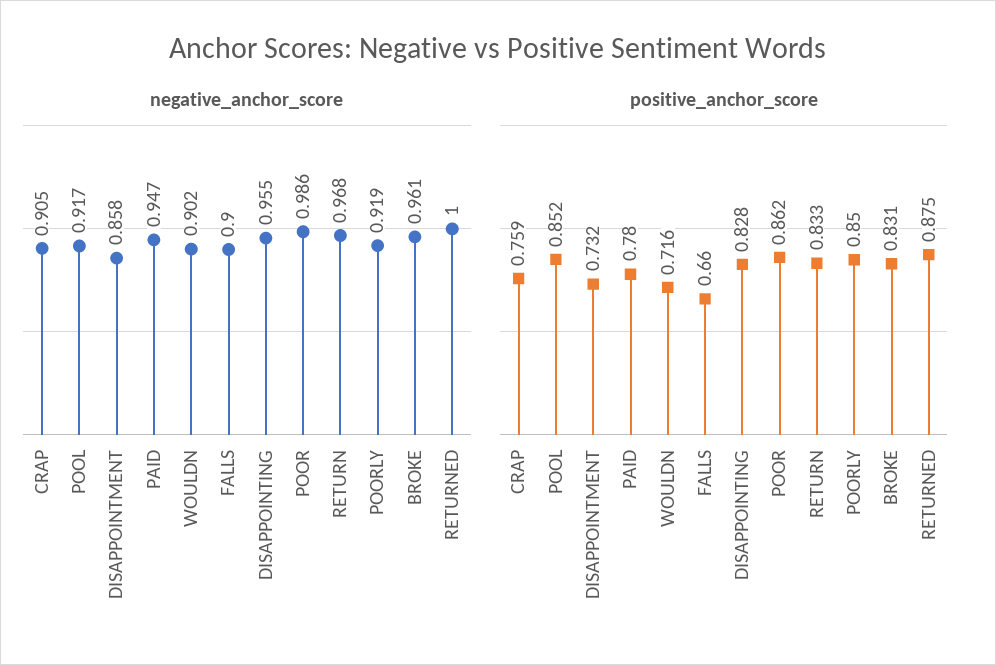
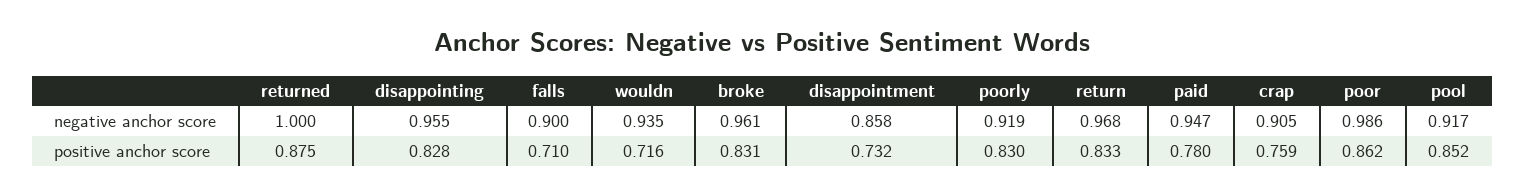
  {
    "negative_anchor_score": {
      "CRAP": 0.905,
      "POOL": 0.917,
      "DISAPPOINTMENT": 0.858,
      "PAID": 0.947,
-     "WOULDN": 0.902,
+     "WOULDN": 0.935,
      "FALLS": 0.9,
      "DISAPPOINTING": 0.955,
      "POOR": 0.986,
      "RETURN": 0.968,
      "POORLY": 0.919,
      "BROKE": 0.961,
      "RETURNED": 1
    },
    "positive_anchor_score": {
      "CRAP": 0.759,
      "POOL": 0.852,
      "DISAPPOINTMENT": 0.732,
      "PAID": 0.78,
      "WOULDN": 0.716,
-     "FALLS": 0.66,
+     "FALLS": 0.71,
      "DISAPPOINTING": 0.828,
      "POOR": 0.862,
      "RETURN": 0.833,
-     "POORLY": 0.85,
+     "POORLY": 0.83,
      "BROKE": 0.831,
      "RETURNED": 0.875
    }
  }

